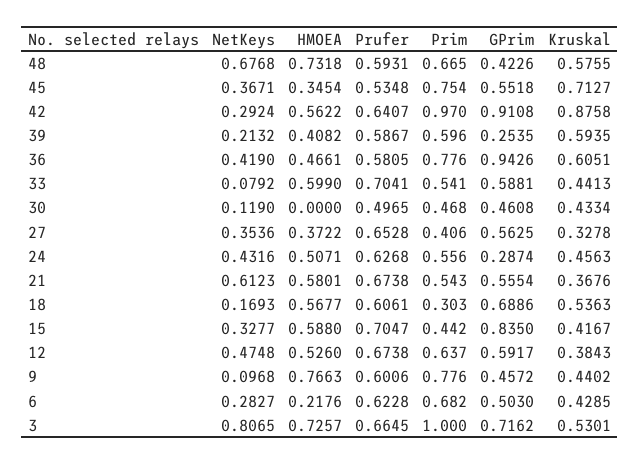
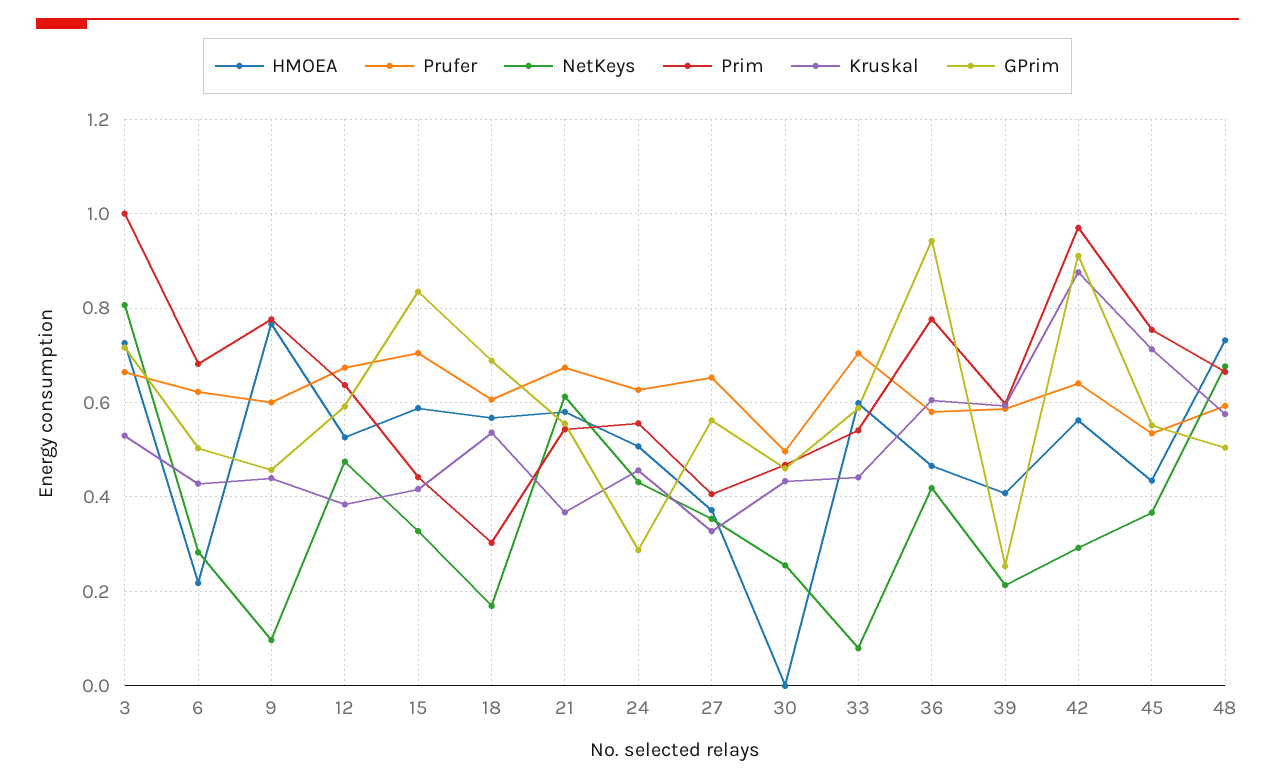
  {
    "NetKeys": {
      "48": 0.6768,
      "45": 0.3671,
      "42": 0.2924,
      "39": 0.2132,
      "36": 0.419,
      "33": 0.0792,
-     "30": 0.119,
+     "30": 0.26,
      "27": 0.3536,
      "24": 0.4316,
      "21": 0.6123,
      "18": 0.1693,
      "15": 0.3277,
      "12": 0.4748,
      "9": 0.0968,
      "6": 0.2827,
      "3": 0.8065
    },
    "HMOEA": {
      "48": 0.7318,
-     "45": 0.3454,
+     "45": 0.44,
      "42": 0.5622,
      "39": 0.4082,
      "36": 0.4661,
      "33": 0.599,
      "30": 0,
      "27": 0.3722,
      "24": 0.5071,
      "21": 0.5801,
      "18": 0.5677,
      "15": 0.588,
      "12": 0.526,
      "9": 0.7663,
      "6": 0.2176,
      "3": 0.7257
    },
    "Prufer": {
      "48": 0.5931,
      "45": 0.5348,
      "42": 0.6407,
      "39": 0.5867,
      "36": 0.5805,
      "33": 0.7041,
      "30": 0.4965,
      "27": 0.6528,
      "24": 0.6268,
      "21": 0.6738,
      "18": 0.6061,
      "15": 0.7047,
      "12": 0.6738,
      "9": 0.6006,
      "6": 0.6228,
      "3": 0.6645
    },
    "Prim": {
      "48": 0.665,
      "45": 0.754,
      "42": 0.97,
      "39": 0.596,
      "36": 0.776,
      "33": 0.541,
      "30": 0.468,
      "27": 0.406,
      "24": 0.556,
      "21": 0.543,
      "18": 0.303,
      "15": 0.442,
      "12": 0.637,
      "9": 0.776,
      "6": 0.682,
      "3": 1
    },
    "GPrim": {
-     "48": 0.4226,
+     "48": 0.5,
      "45": 0.5518,
      "42": 0.9108,
      "39": 0.2535,
      "36": 0.9426,
      "33": 0.5881,
      "30": 0.4608,
      "27": 0.5625,
      "24": 0.2874,
      "21": 0.5554,
      "18": 0.6886,
      "15": 0.835,
      "12": 0.5917,
      "9": 0.4572,
      "6": 0.503,
      "3": 0.7162
    },
    "Kruskal": {
      "48": 0.5755,
      "45": 0.7127,
      "42": 0.8758,
      "39": 0.5935,
      "36": 0.6051,
      "33": 0.4413,
      "30": 0.4334,
      "27": 0.3278,
      "24": 0.4563,
      "21": 0.3676,
      "18": 0.5363,
      "15": 0.4167,
      "12": 0.3843,
      "9": 0.4402,
      "6": 0.4285,
      "3": 0.5301
    }
  }

